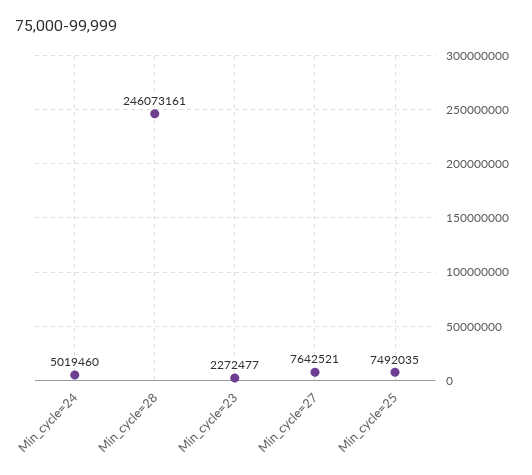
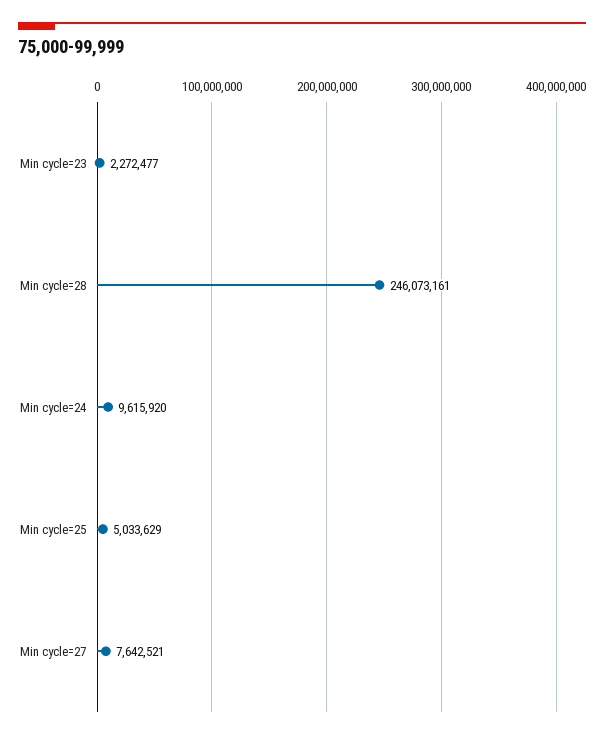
  {
-   "Min_cycle=24": 5019460,
+   "Min_cycle=24": 9615920,
    "Min_cycle=28": 246073161,
    "Min_cycle=23": 2272477,
    "Min_cycle=27": 7642521,
-   "Min_cycle=25": 7492035
+   "Min_cycle=25": 5033629
  }

